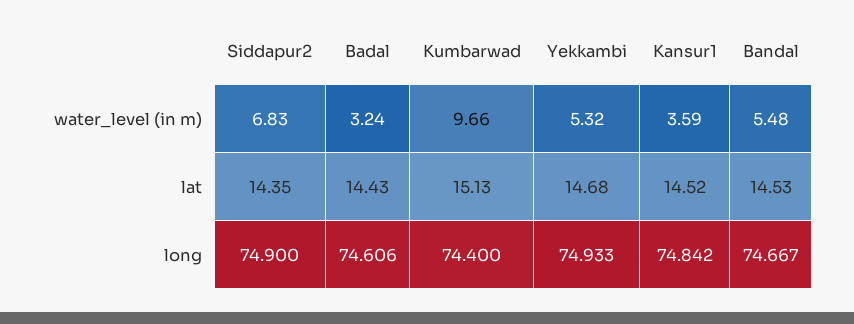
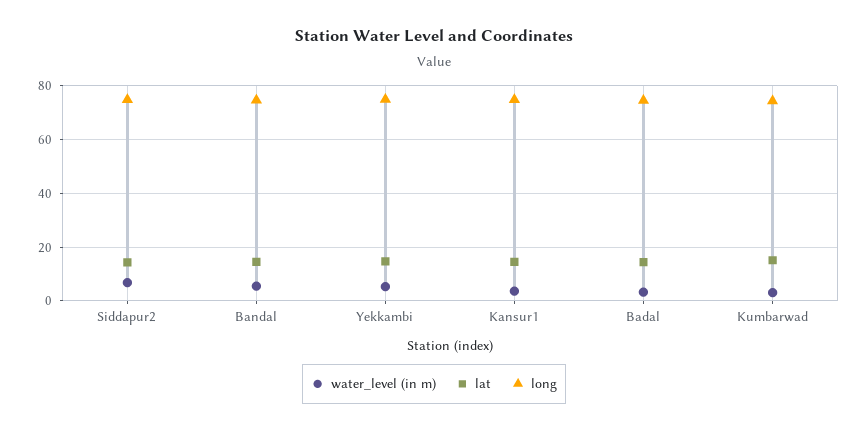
  {
    "water_level (in m)": {
      "Siddapur2": 6.83,
      "Badal": 3.24,
-     "Kumbarwad": 9.66,
+     "Kumbarwad": 2.5,
      "Yekkambi": 5.32,
      "Kansur1": 3.59,
      "Bandal": 5.48
    },
    "lat": {
      "Siddapur2": 14.35,
      "Badal": 14.43,
      "Kumbarwad": 15.13,
      "Yekkambi": 14.68,
      "Kansur1": 14.52,
      "Bandal": 14.53
    },
    "long": {
      "Siddapur2": 74.9,
      "Badal": 74.606,
      "Kumbarwad": 74.4,
      "Yekkambi": 74.933,
      "Kansur1": 74.842,
      "Bandal": 74.667
    }
  }

